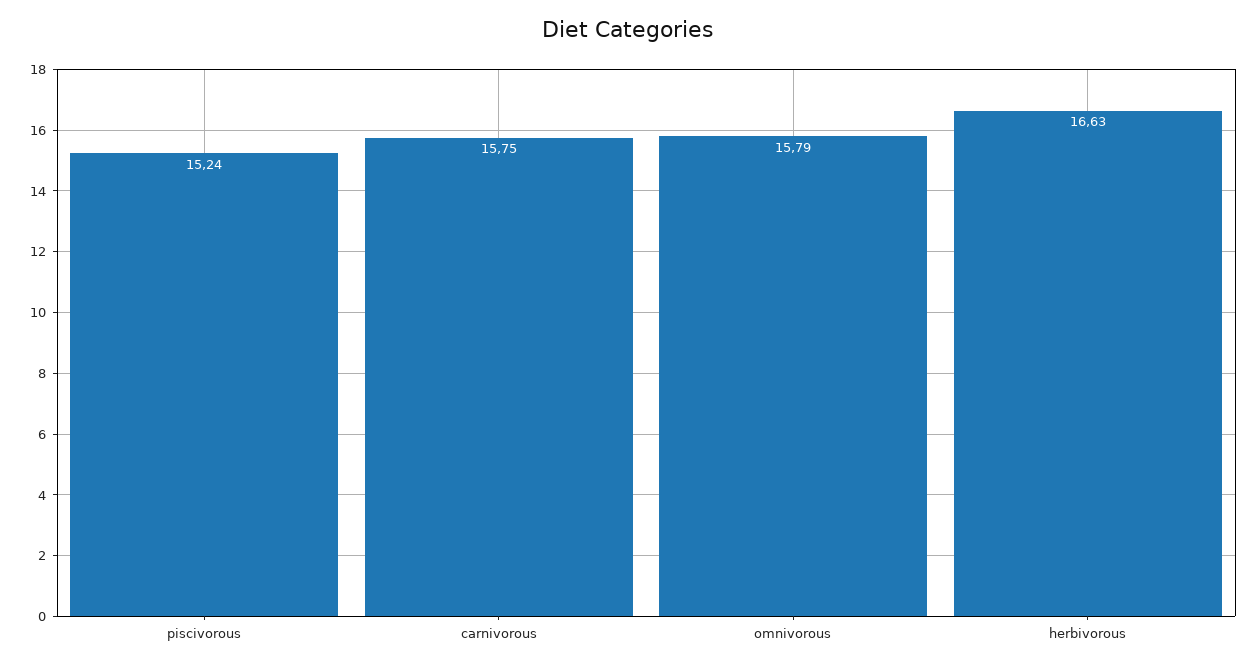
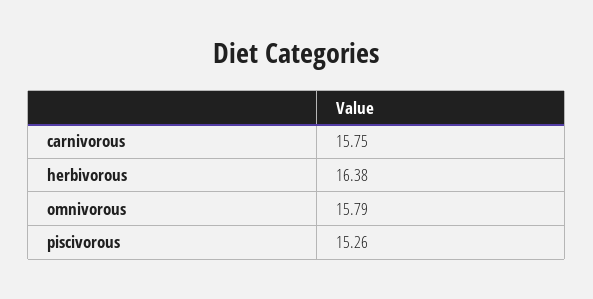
  {
-   "piscivorous": 15.24,
+   "piscivorous": 15.26,
    "carnivorous": 15.75,
    "omnivorous": 15.79,
-   "herbivorous": 16.63
+   "herbivorous": 16.38
  }

